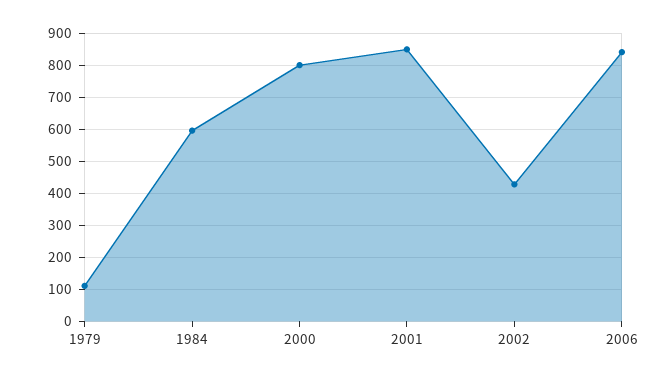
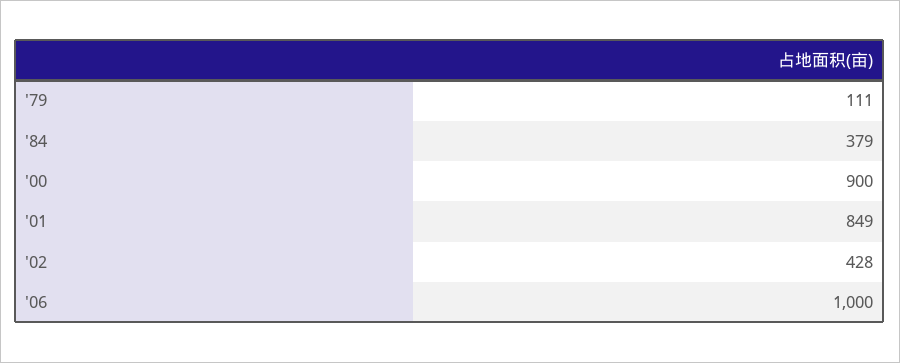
  {
    "1979": 111,
-   "1984": 600,
+   "1984": 379,
-   "2000": 800,
+   "2000": 900,
    "2001": 849,
    "2002": 428,
-   "2006": 840
+   "2006": 1000
  }

